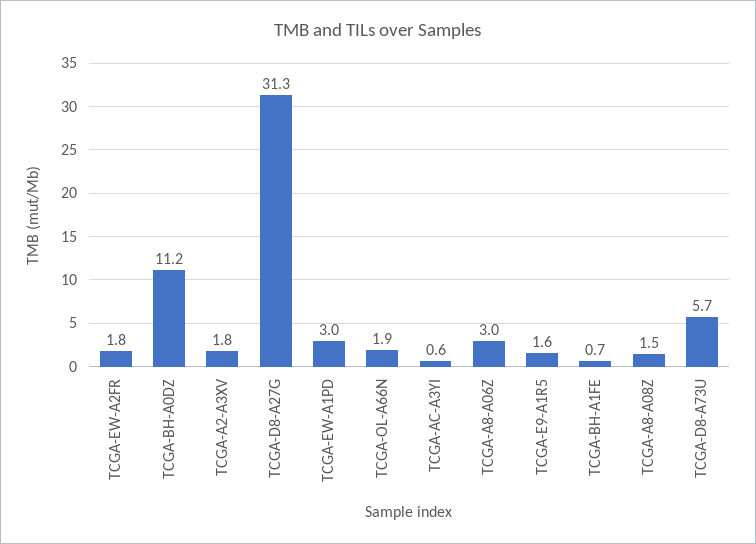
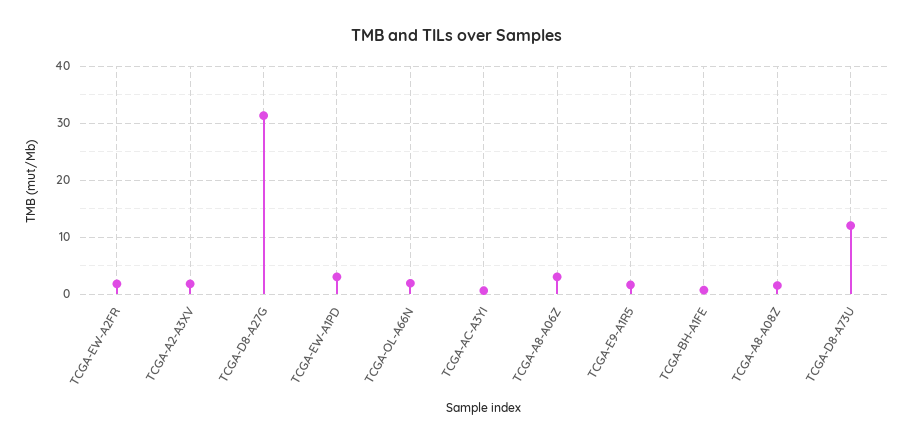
  {
    "TCGA-EW-A2FR": 1.8,
-   "TCGA-BH-A0DZ": 11.2,
    "TCGA-A2-A3XV": 1.8,
    "TCGA-D8-A27G": 31.3,
    "TCGA-EW-A1PD": 3,
    "TCGA-OL-A66N": 1.9,
    "TCGA-AC-A3YI": 0.6,
    "TCGA-A8-A06Z": 3,
    "TCGA-E9-A1R5": 1.6,
    "TCGA-BH-A1FE": 0.7,
    "TCGA-A8-A08Z": 1.5,
-   "TCGA-D8-A73U": 5.7
+   "TCGA-D8-A73U": 12
  }

